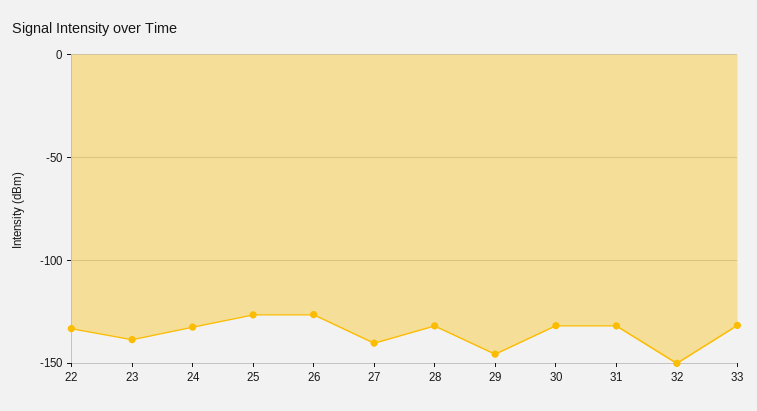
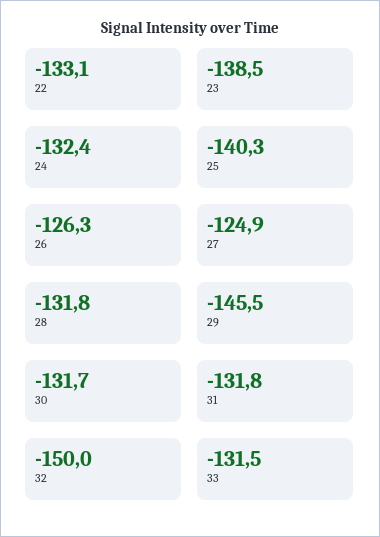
  {
    "22": -133.1,
    "23": -138.5,
    "24": -132.4,
-   "25": -125,
+   "25": -140.3,
    "26": -126.3,
-   "27": -140,
+   "27": -124.9,
    "28": -131.8,
    "29": -145.5,
    "30": -131.7,
    "31": -131.8,
    "32": -150,
    "33": -131.5
  }

